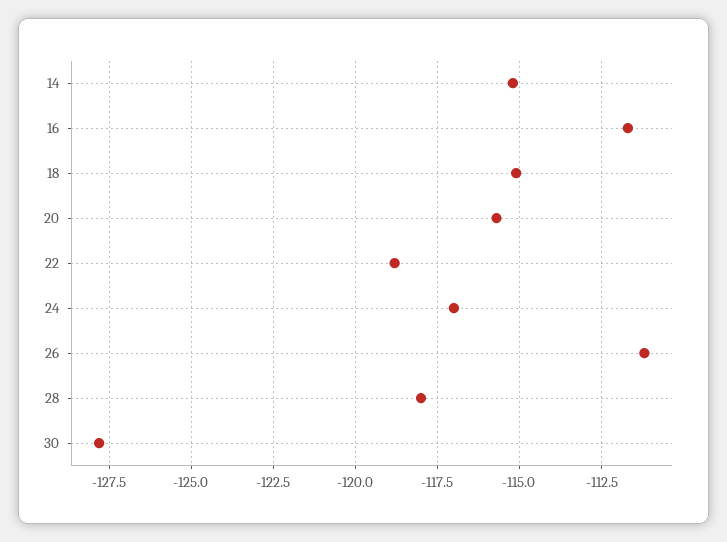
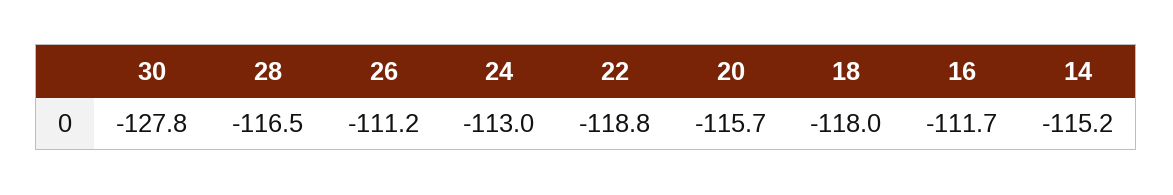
  {
    "14": -115.2,
    "16": -111.7,
-   "18": -115,
+   "18": -118,
    "20": -115.7,
    "22": -118.8,
-   "24": -117,
+   "24": -113,
    "26": -111.2,
-   "28": -118,
+   "28": -116.5,
    "30": -127.8
  }

